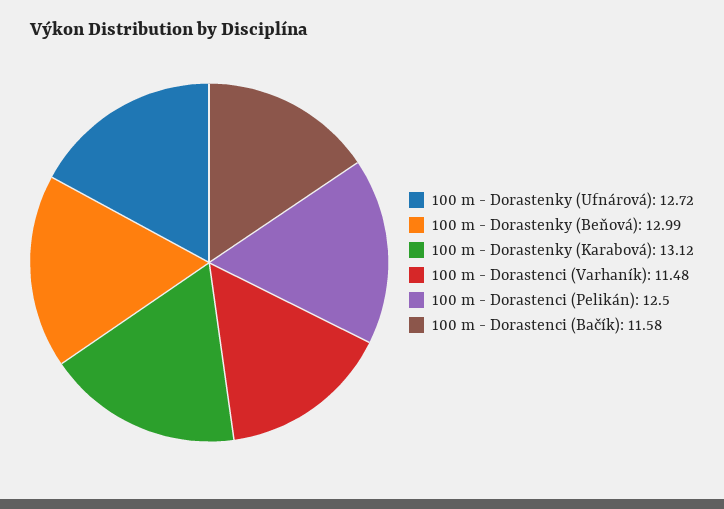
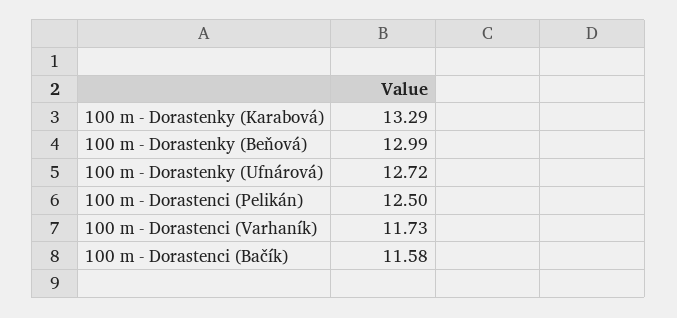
  {
    "100 m - Dorastenky (Ufnárová)": 12.72,
    "100 m - Dorastenky (Beňová)": 12.99,
-   "100 m - Dorastenky (Karabová)": 13.12,
+   "100 m - Dorastenky (Karabová)": 13.29,
-   "100 m - Dorastenci (Varhaník)": 11.48,
+   "100 m - Dorastenci (Varhaník)": 11.73,
    "100 m - Dorastenci (Pelikán)": 12.5,
    "100 m - Dorastenci (Bačík)": 11.58
  }

